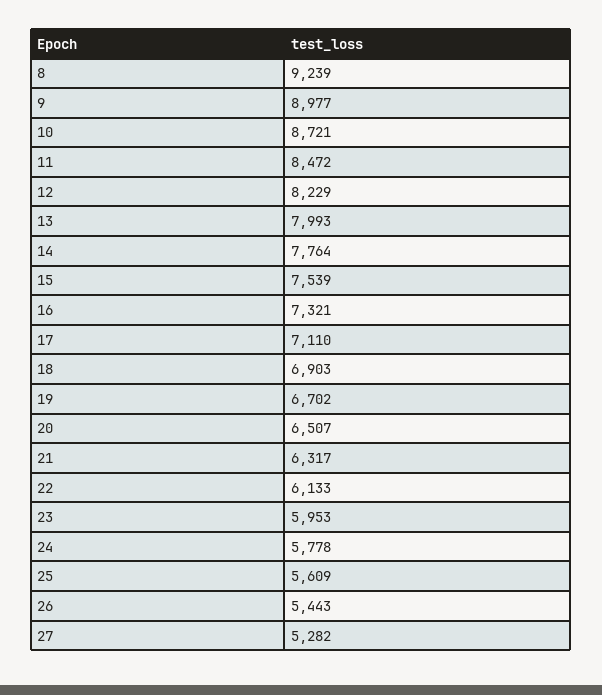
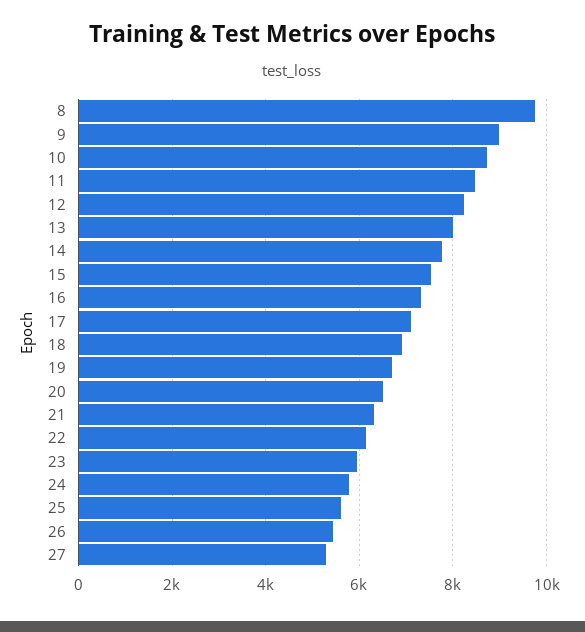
  {
-   "8": 9239,
+   "8": 9800,
    "9": 8977,
    "10": 8721,
    "11": 8472,
    "12": 8229,
    "13": 7993,
    "14": 7764,
    "15": 7539,
    "16": 7321,
    "17": 7110,
    "18": 6903,
    "19": 6702,
    "20": 6507,
    "21": 6317,
    "22": 6133,
    "23": 5953,
    "24": 5778,
    "25": 5609,
    "26": 5443,
    "27": 5282
  }

